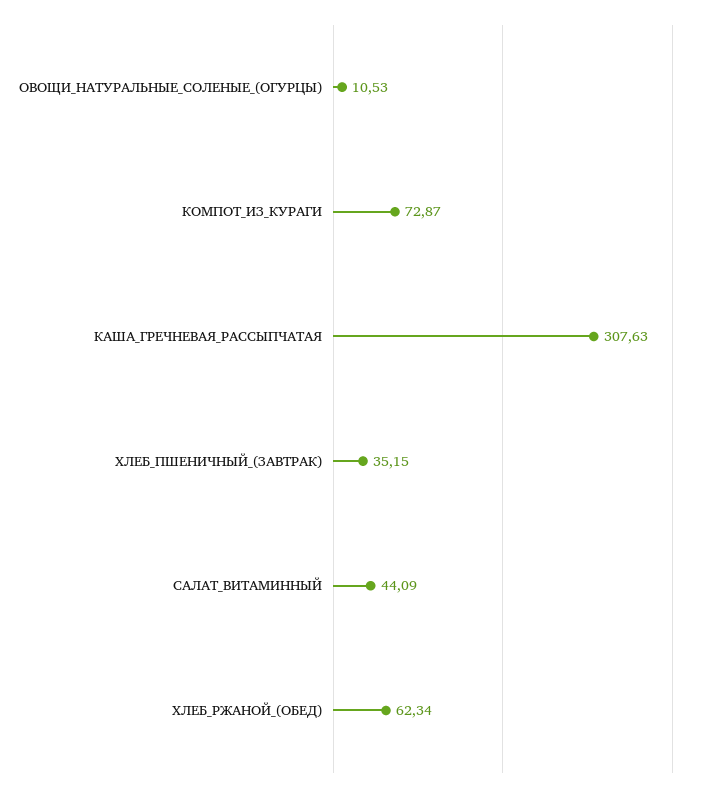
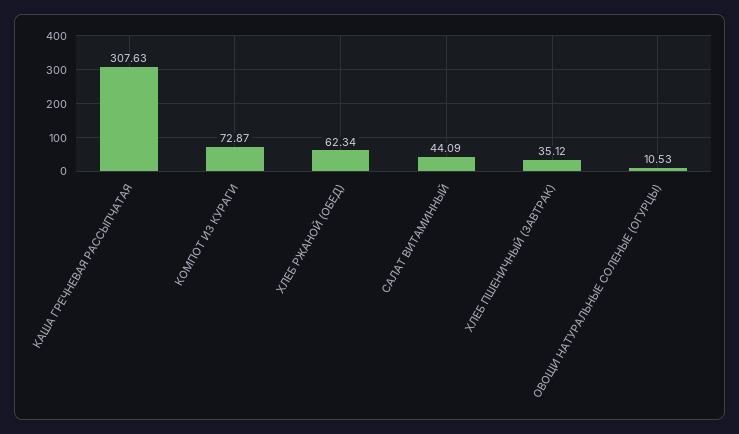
  {
    "ОВОЩИ_НАТУРАЛЬНЫЕ_СОЛЕНЫЕ_(ОГУРЦЫ)": 10.53,
    "КОМПОТ_ИЗ_КУРАГИ": 72.87,
    "КАША_ГРЕЧНЕВАЯ_РАССЫПЧАТАЯ": 307.63,
-   "ХЛЕБ_ПШЕНИЧНЫЙ_(ЗАВТРАК)": 35.15,
+   "ХЛЕБ_ПШЕНИЧНЫЙ_(ЗАВТРАК)": 35.12,
    "САЛАТ_ВИТАМИННЫЙ": 44.09,
    "ХЛЕБ_РЖАНОЙ_(ОБЕД)": 62.34
  }

